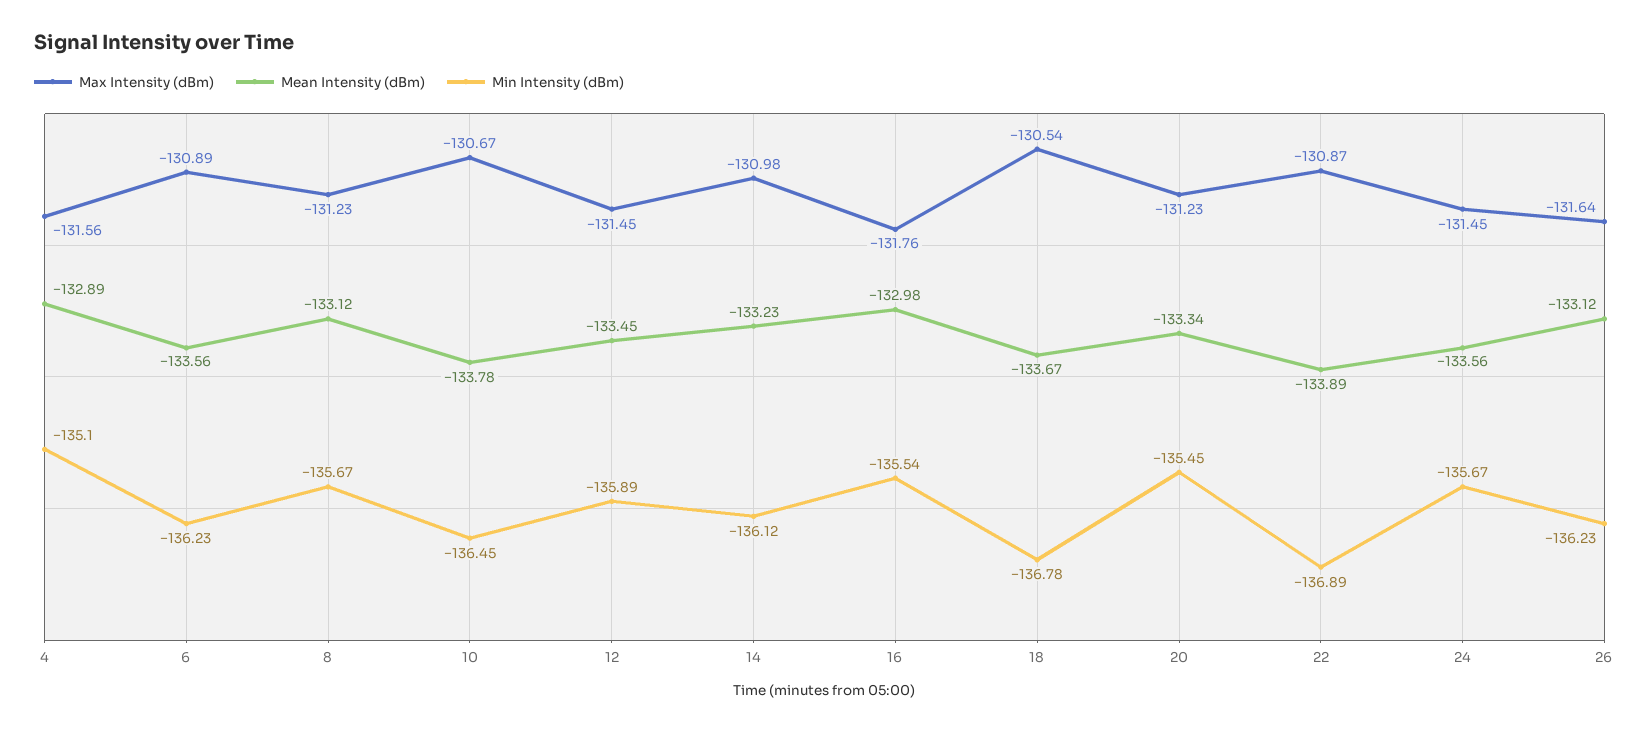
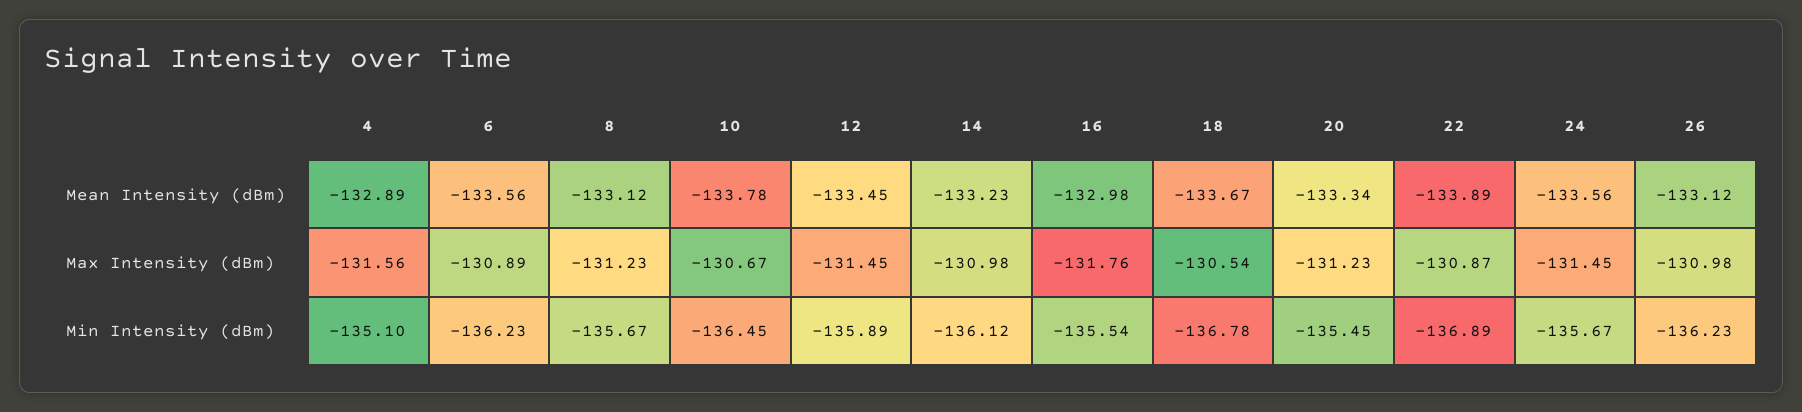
  {
    "Max Intensity (dBm)": {
      "4": -131.56,
      "6": -130.89,
      "8": -131.23,
      "10": -130.67,
      "12": -131.45,
      "14": -130.98,
      "16": -131.76,
      "18": -130.54,
      "20": -131.23,
      "22": -130.87,
      "24": -131.45,
-     "26": -131.64
+     "26": -130.98
    },
    "Mean Intensity (dBm)": {
      "4": -132.89,
      "6": -133.56,
      "8": -133.12,
      "10": -133.78,
      "12": -133.45,
      "14": -133.23,
      "16": -132.98,
      "18": -133.67,
      "20": -133.34,
      "22": -133.89,
      "24": -133.56,
      "26": -133.12
    },
    "Min Intensity (dBm)": {
      "4": -135.1,
      "6": -136.23,
      "8": -135.67,
      "10": -136.45,
      "12": -135.89,
      "14": -136.12,
      "16": -135.54,
      "18": -136.78,
      "20": -135.45,
      "22": -136.89,
      "24": -135.67,
      "26": -136.23
    }
  }

